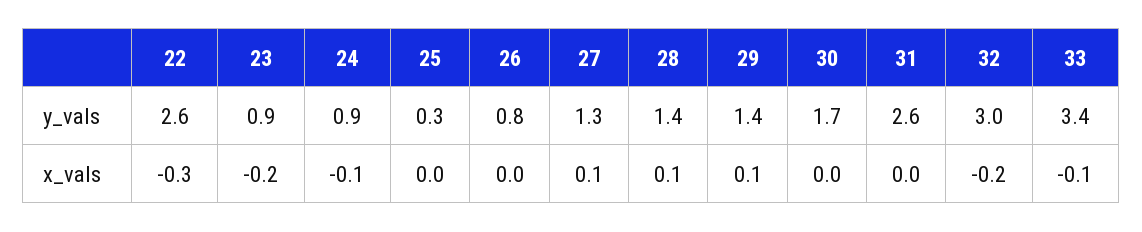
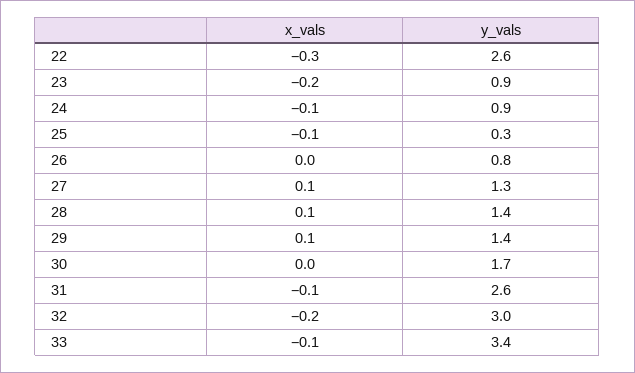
  {
    "22": {
      "y_vals": 2.6,
      "x_vals": -0.3
    },
    "23": {
      "y_vals": 0.9,
      "x_vals": -0.2
    },
    "24": {
      "y_vals": 0.9,
      "x_vals": -0.1
    },
    "25": {
      "y_vals": 0.3,
-     "x_vals": 0
+     "x_vals": -0.1
    },
    "26": {
      "y_vals": 0.8,
      "x_vals": 0
    },
    "27": {
      "y_vals": 1.3,
      "x_vals": 0.1
    },
    "28": {
      "y_vals": 1.4,
      "x_vals": 0.1
    },
    "29": {
      "y_vals": 1.4,
      "x_vals": 0.1
    },
    "30": {
      "y_vals": 1.7,
      "x_vals": 0
    },
    "31": {
      "y_vals": 2.6,
-     "x_vals": 0
+     "x_vals": -0.1
    },
    "32": {
      "y_vals": 3,
      "x_vals": -0.2
    },
    "33": {
      "y_vals": 3.4,
      "x_vals": -0.1
    }
  }

